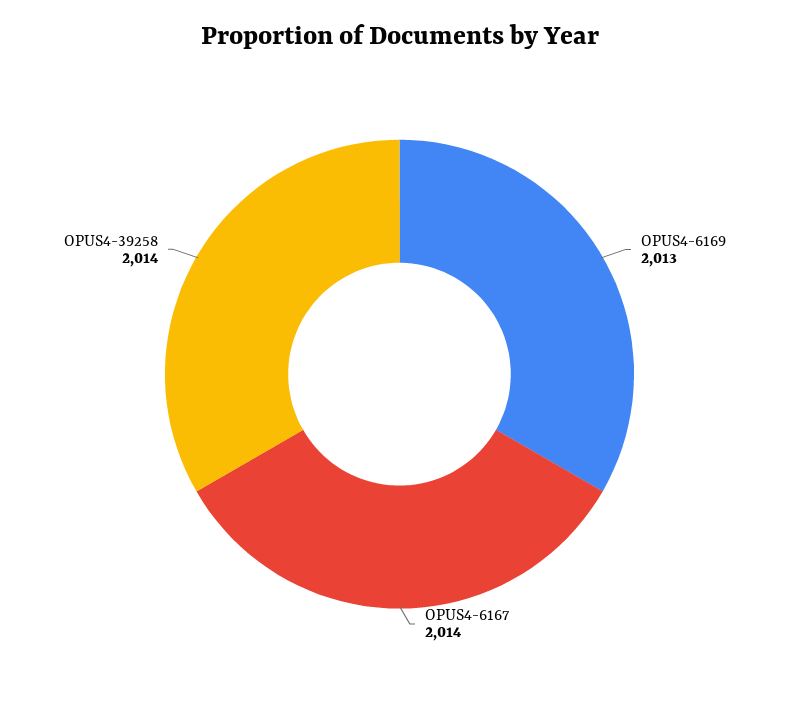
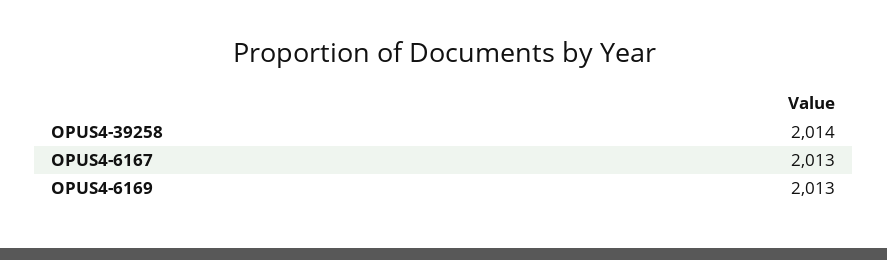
  {
    "OPUS4-6169": 2013,
-   "OPUS4-6167": 2014,
+   "OPUS4-6167": 2013,
    "OPUS4-39258": 2014
  }

